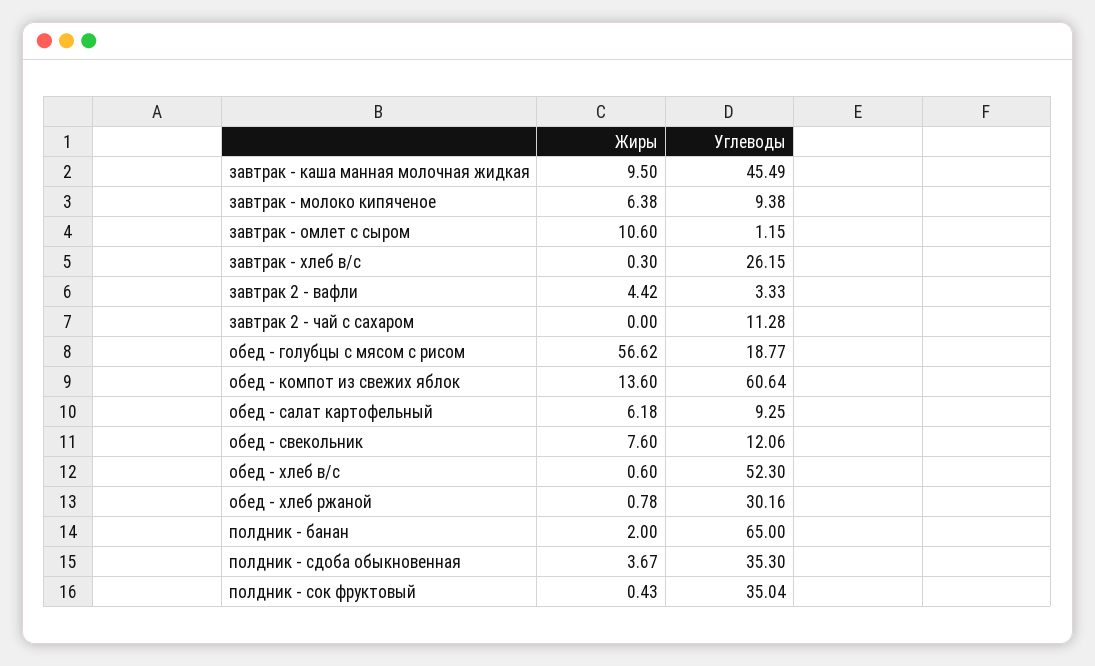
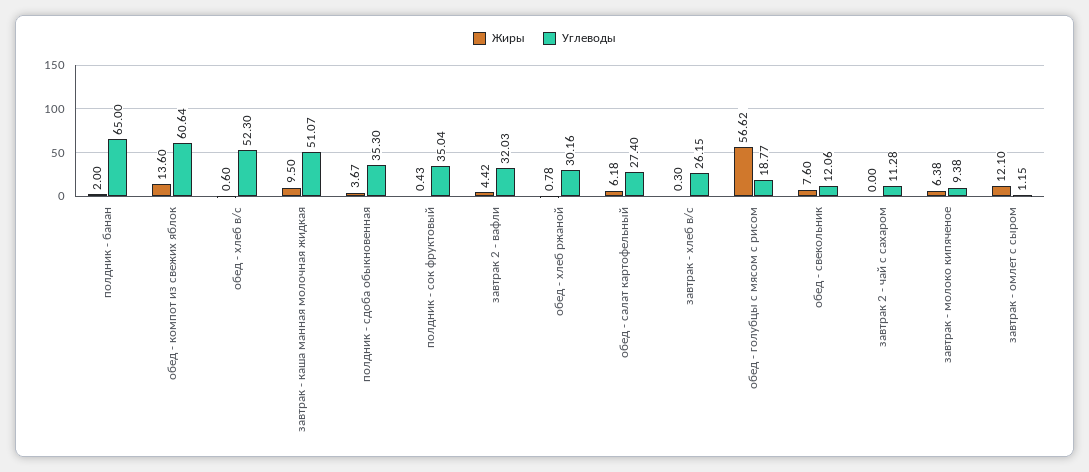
  {
    "Жиры": {
      "завтрак - каша манная молочная жидкая": 9.5,
      "завтрак - молоко кипяченое": 6.38,
-     "завтрак - омлет с сыром": 10.6,
+     "завтрак - омлет с сыром": 12.1,
      "завтрак - хлеб в/с": 0.3,
      "завтрак 2 - вафли": 4.42,
      "завтрак 2 - чай с сахаром": 0,
      "обед - голубцы с мясом с рисом": 56.62,
      "обед - компот из свежих яблок": 13.6,
      "обед - салат картофельный": 6.18,
      "обед - свекольник": 7.6,
      "обед - хлеб в/с": 0.6,
      "обед - хлеб ржаной": 0.78,
      "полдник - банан": 2,
      "полдник - сдоба обыкновенная": 3.67,
      "полдник - сок фруктовый": 0.43
    },
    "Углеводы": {
-     "завтрак - каша манная молочная жидкая": 45.49,
+     "завтрак - каша манная молочная жидкая": 51.07,
      "завтрак - молоко кипяченое": 9.38,
      "завтрак - омлет с сыром": 1.15,
      "завтрак - хлеб в/с": 26.15,
-     "завтрак 2 - вафли": 3.33,
+     "завтрак 2 - вафли": 32.03,
      "завтрак 2 - чай с сахаром": 11.28,
      "обед - голубцы с мясом с рисом": 18.77,
      "обед - компот из свежих яблок": 60.64,
-     "обед - салат картофельный": 9.25,
+     "обед - салат картофельный": 27.4,
      "обед - свекольник": 12.06,
      "обед - хлеб в/с": 52.3,
      "обед - хлеб ржаной": 30.16,
      "полдник - банан": 65,
      "полдник - сдоба обыкновенная": 35.3,
      "полдник - сок фруктовый": 35.04
    }
  }

